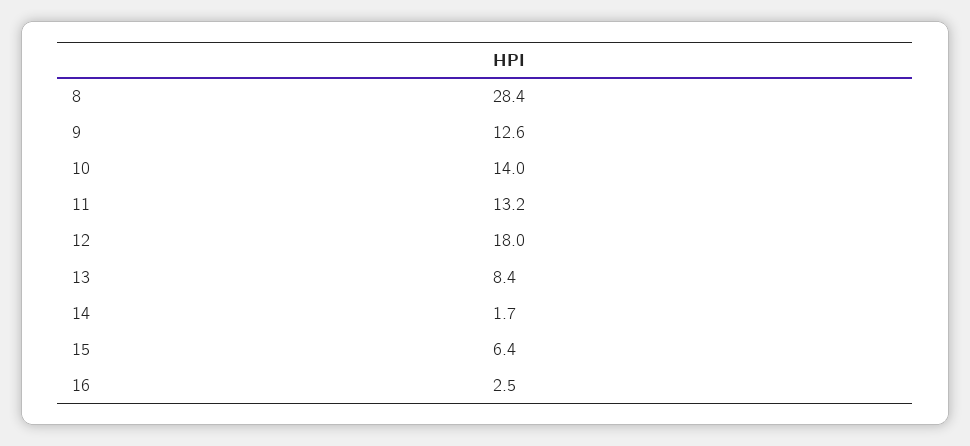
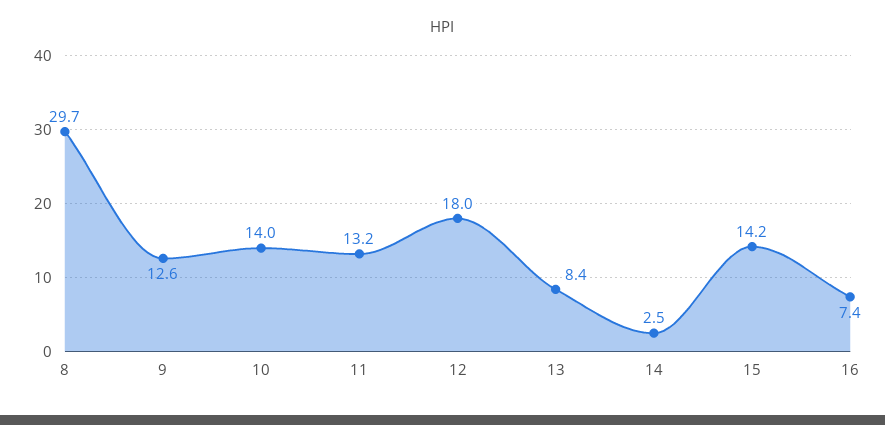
  {
-   "8": 28.4,
+   "8": 29.7,
    "9": 12.6,
    "10": 14,
    "11": 13.2,
    "12": 18,
    "13": 8.4,
-   "14": 1.7,
+   "14": 2.5,
-   "15": 6.4,
+   "15": 14.2,
-   "16": 2.5
+   "16": 7.4
  }

